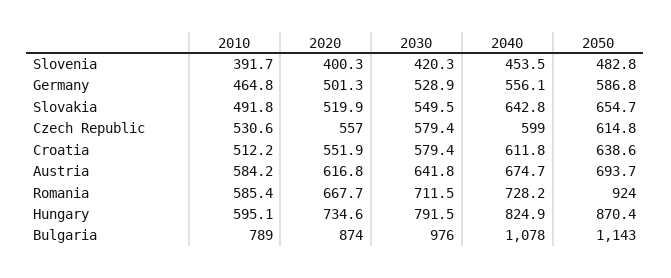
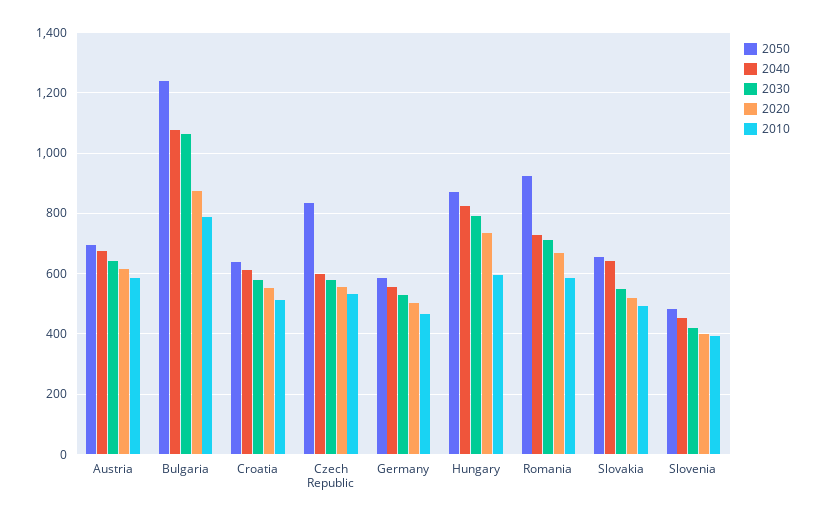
  {
    "2010": {
      "Slovenia": 391.7,
      "Germany": 464.8,
      "Slovakia": 491.8,
      "Czech Republic": 530.6,
      "Croatia": 512.2,
      "Austria": 584.2,
      "Romania": 585.4,
      "Hungary": 595.1,
      "Bulgaria": 789
    },
    "2020": {
      "Slovenia": 400.3,
      "Germany": 501.3,
      "Slovakia": 519.9,
      "Czech Republic": 557,
      "Croatia": 551.9,
      "Austria": 616.8,
      "Romania": 667.7,
      "Hungary": 734.6,
      "Bulgaria": 874
    },
    "2030": {
      "Slovenia": 420.3,
      "Germany": 528.9,
      "Slovakia": 549.5,
      "Czech Republic": 579.4,
      "Croatia": 579.4,
      "Austria": 641.8,
      "Romania": 711.5,
      "Hungary": 791.5,
-     "Bulgaria": 976
+     "Bulgaria": 1060
    },
    "2040": {
      "Slovenia": 453.5,
      "Germany": 556.1,
      "Slovakia": 642.8,
      "Czech Republic": 599,
      "Croatia": 611.8,
      "Austria": 674.7,
      "Romania": 728.2,
      "Hungary": 824.9,
      "Bulgaria": 1078
    },
    "2050": {
      "Slovenia": 482.8,
      "Germany": 586.8,
      "Slovakia": 654.7,
-     "Czech Republic": 614.8,
+     "Czech Republic": 840,
      "Croatia": 638.6,
      "Austria": 693.7,
      "Romania": 924,
      "Hungary": 870.4,
-     "Bulgaria": 1143
+     "Bulgaria": 1240
    }
  }

